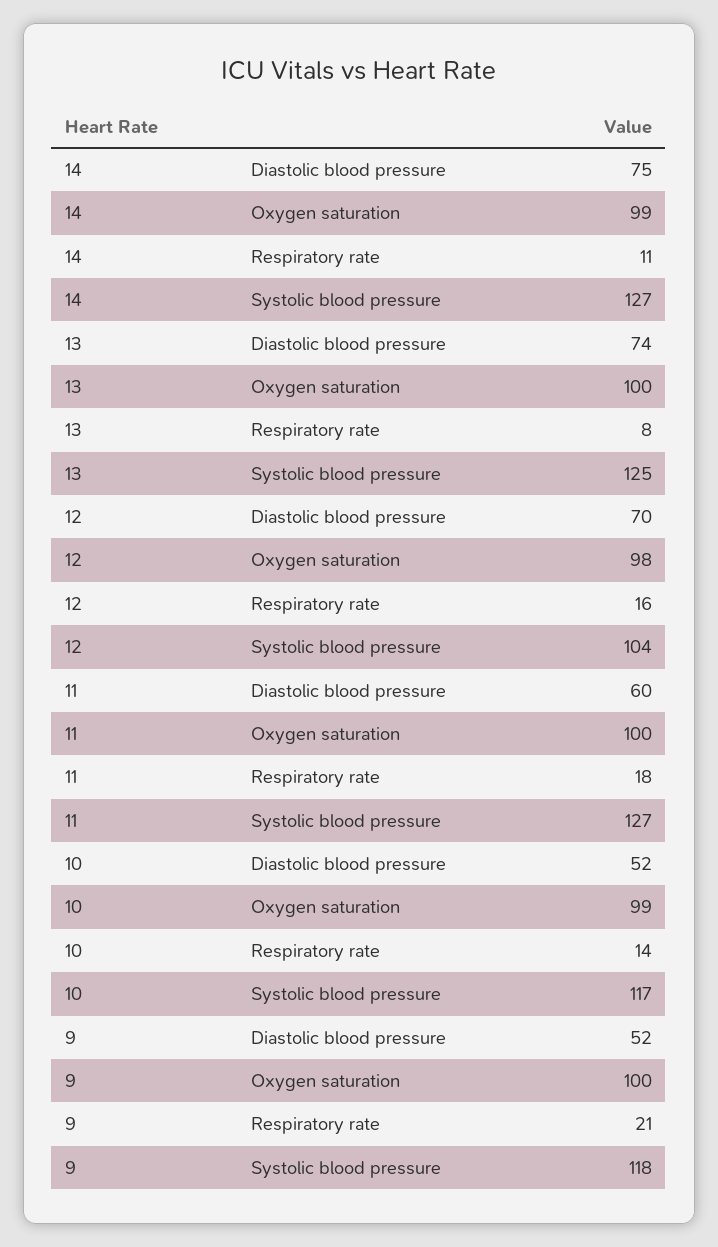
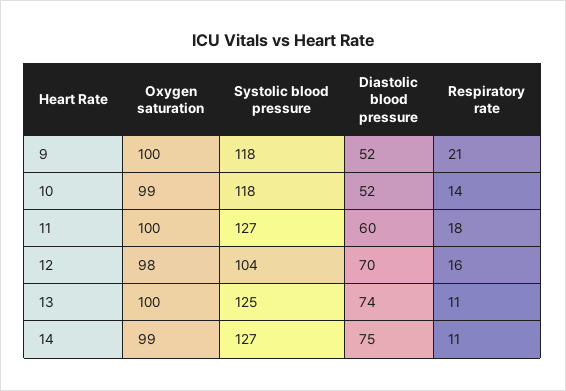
  {
    "14": {
      "Diastolic blood pressure": 75,
      "Oxygen saturation": 99,
      "Respiratory rate": 11,
      "Systolic blood pressure": 127
    },
    "13": {
      "Diastolic blood pressure": 74,
      "Oxygen saturation": 100,
-     "Respiratory rate": 8,
+     "Respiratory rate": 11,
      "Systolic blood pressure": 125
    },
    "12": {
      "Diastolic blood pressure": 70,
      "Oxygen saturation": 98,
      "Respiratory rate": 16,
      "Systolic blood pressure": 104
    },
    "11": {
      "Diastolic blood pressure": 60,
      "Oxygen saturation": 100,
      "Respiratory rate": 18,
      "Systolic blood pressure": 127
    },
    "10": {
      "Diastolic blood pressure": 52,
      "Oxygen saturation": 99,
      "Respiratory rate": 14,
-     "Systolic blood pressure": 117
+     "Systolic blood pressure": 118
    },
    "9": {
      "Diastolic blood pressure": 52,
      "Oxygen saturation": 100,
      "Respiratory rate": 21,
      "Systolic blood pressure": 118
    }
  }

